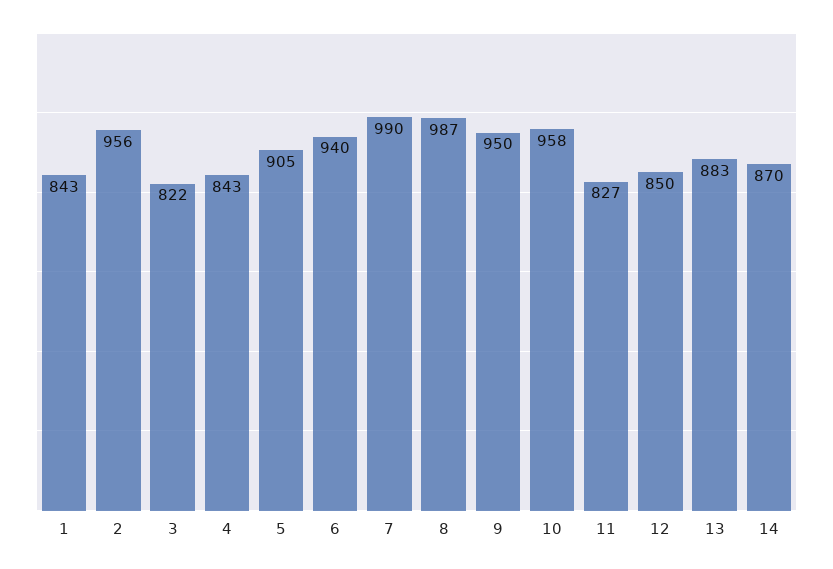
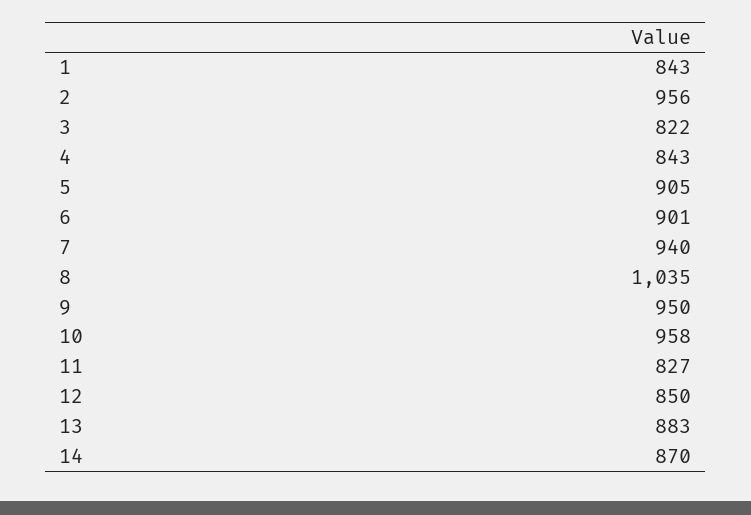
  {
    "1": 843,
    "2": 956,
    "3": 822,
    "4": 843,
    "5": 905,
-   "6": 940,
+   "6": 901,
-   "7": 990,
+   "7": 940,
-   "8": 987,
+   "8": 1035,
    "9": 950,
    "10": 958,
    "11": 827,
    "12": 850,
    "13": 883,
    "14": 870
  }

